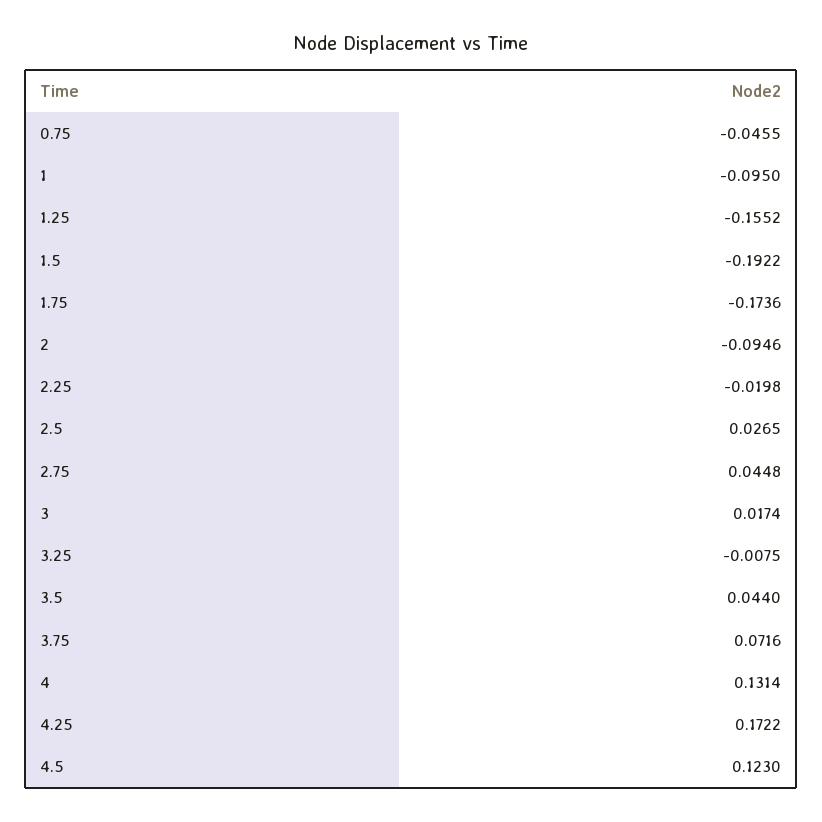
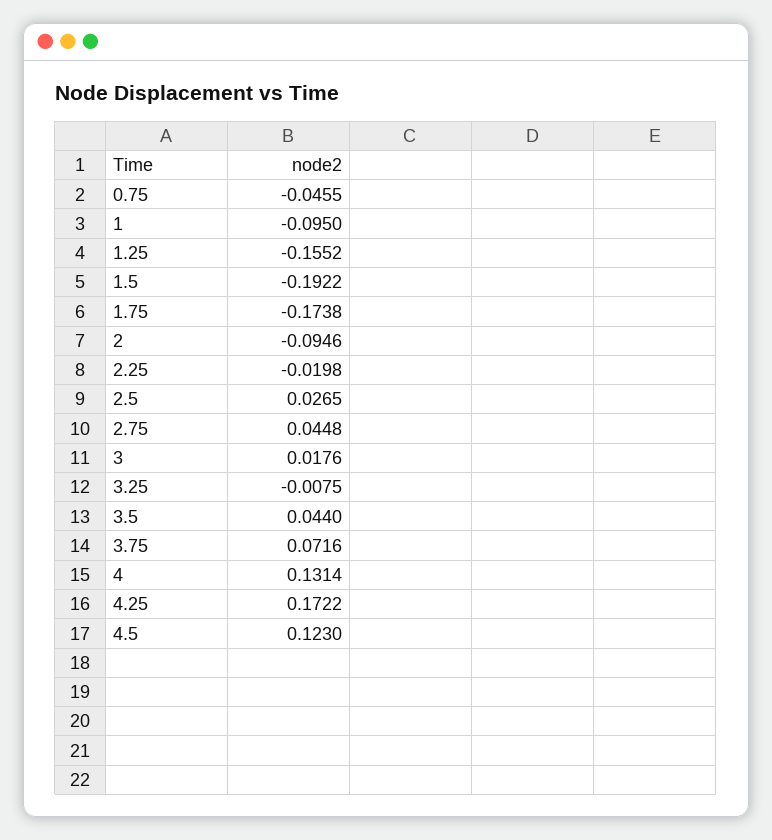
  {
    "0.75": -0.0455,
    "1": -0.095,
    "1.25": -0.1552,
    "1.5": -0.1922,
-   "1.75": -0.1736,
+   "1.75": -0.1738,
    "2": -0.0946,
    "2.25": -0.0198,
    "2.5": 0.0265,
    "2.75": 0.0448,
-   "3": 0.0174,
+   "3": 0.0176,
    "3.25": -0.0075,
    "3.5": 0.044,
    "3.75": 0.0716,
    "4": 0.1314,
    "4.25": 0.1722,
    "4.5": 0.123
  }

